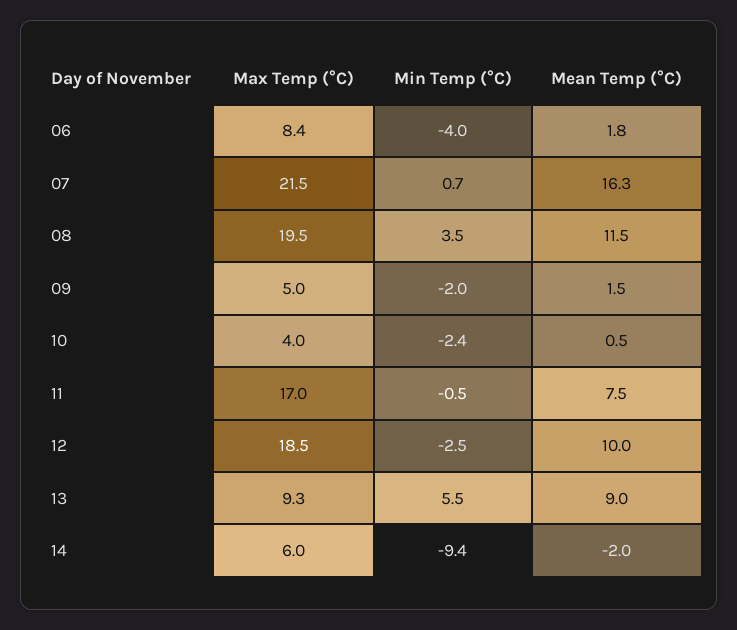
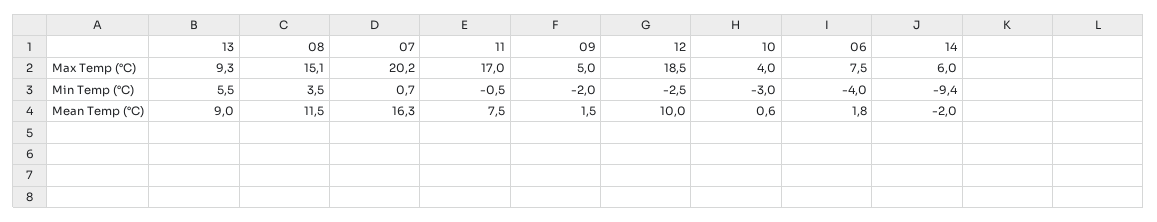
  {
    "Max Temp (°C)": {
-     "06": 8.4,
+     "06": 7.5,
-     "07": 21.5,
+     "07": 20.2,
-     "08": 19.5,
+     "08": 15.1,
      "09": 5,
      "10": 4,
      "11": 17,
      "12": 18.5,
      "13": 9.3,
      "14": 6
    },
    "Min Temp (°C)": {
      "06": -4,
      "07": 0.7,
      "08": 3.5,
      "09": -2,
-     "10": -2.4,
+     "10": -3,
      "11": -0.5,
      "12": -2.5,
      "13": 5.5,
      "14": -9.4
    },
    "Mean Temp (°C)": {
      "06": 1.8,
      "07": 16.3,
      "08": 11.5,
      "09": 1.5,
-     "10": 0.5,
+     "10": 0.6,
      "11": 7.5,
      "12": 10,
      "13": 9,
      "14": -2
    }
  }

